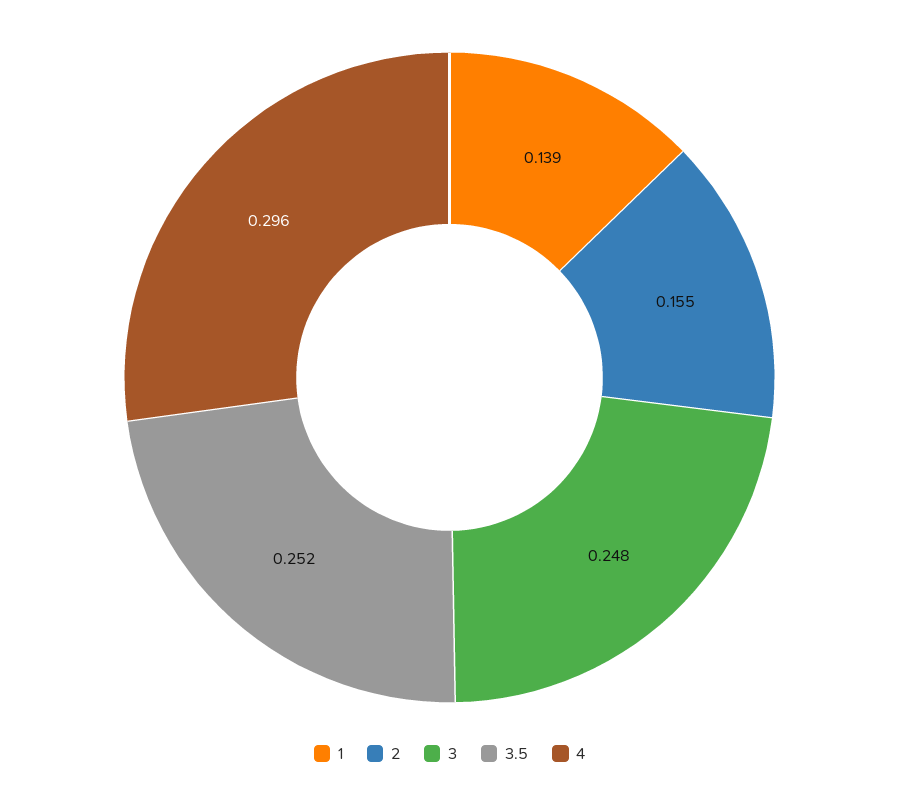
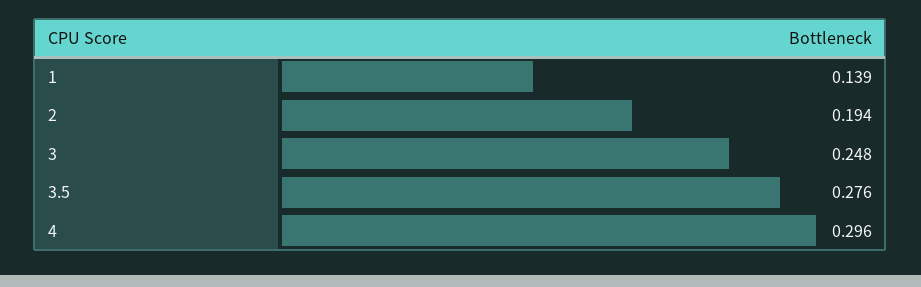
  {
    "1": 0.139,
-   "2": 0.155,
+   "2": 0.194,
    "3": 0.248,
-   "3.5": 0.252,
+   "3.5": 0.276,
    "4": 0.296
  }

